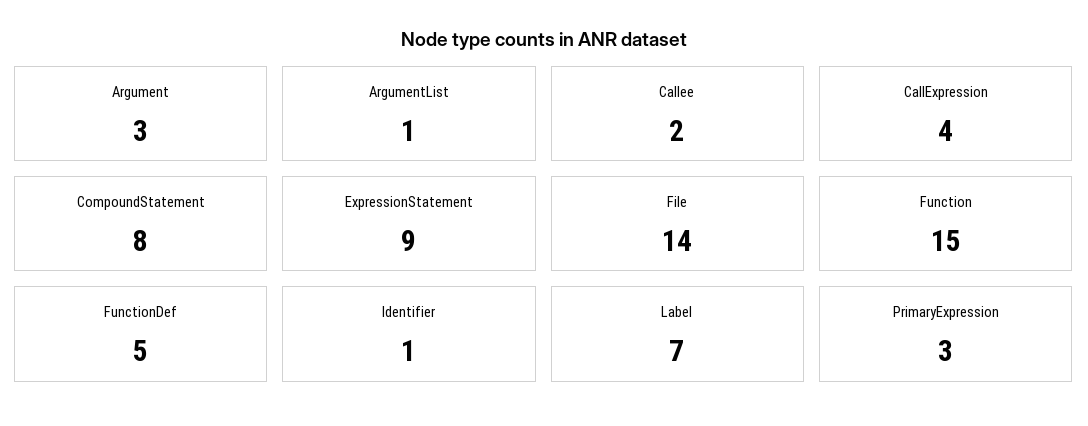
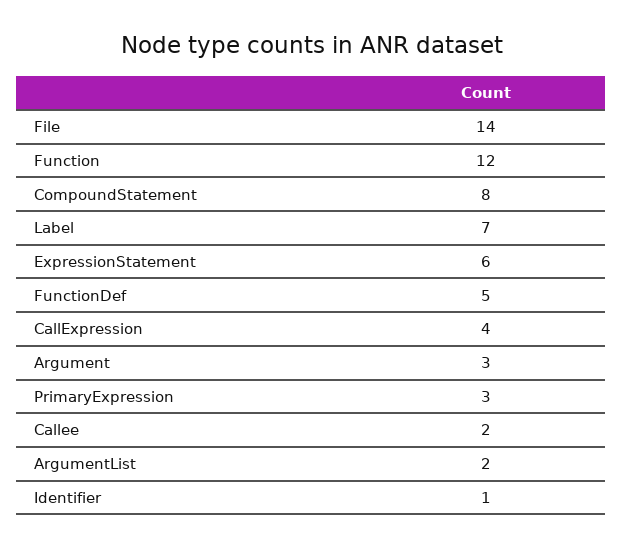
  {
    "Argument": 3,
-   "ArgumentList": 1,
+   "ArgumentList": 2,
    "Callee": 2,
    "CallExpression": 4,
    "CompoundStatement": 8,
-   "ExpressionStatement": 9,
+   "ExpressionStatement": 6,
    "File": 14,
-   "Function": 15,
+   "Function": 12,
    "FunctionDef": 5,
    "Identifier": 1,
    "Label": 7,
    "PrimaryExpression": 3
  }

